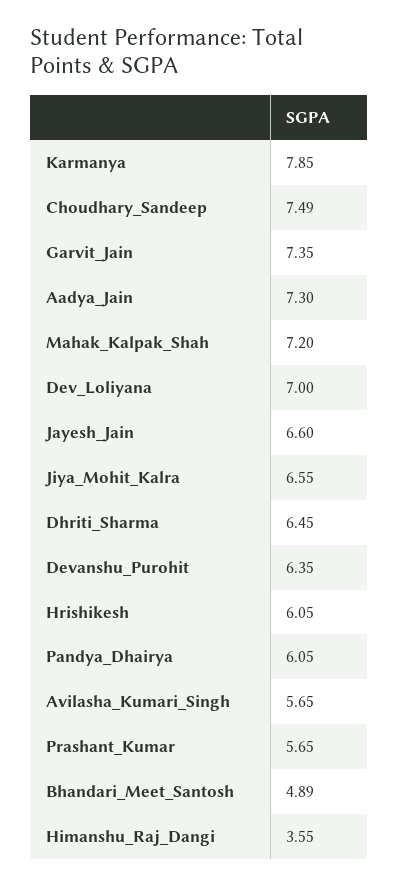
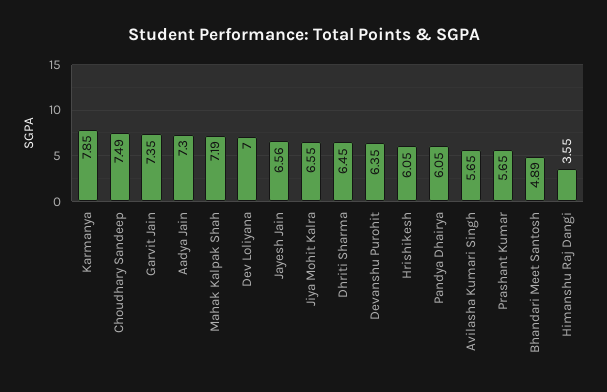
  {
    "Karmanya": 7.85,
    "Choudhary_Sandeep": 7.49,
    "Garvit_Jain": 7.35,
    "Aadya_Jain": 7.3,
-   "Mahak_Kalpak_Shah": 7.2,
+   "Mahak_Kalpak_Shah": 7.19,
    "Dev_Loliyana": 7,
-   "Jayesh_Jain": 6.6,
+   "Jayesh_Jain": 6.56,
    "Jiya_Mohit_Kalra": 6.55,
    "Dhriti_Sharma": 6.45,
    "Devanshu_Purohit": 6.35,
    "Hrishikesh": 6.05,
    "Pandya_Dhairya": 6.05,
    "Avilasha_Kumari_Singh": 5.65,
    "Prashant_Kumar": 5.65,
    "Bhandari_Meet_Santosh": 4.89,
    "Himanshu_Raj_Dangi": 3.55
  }

